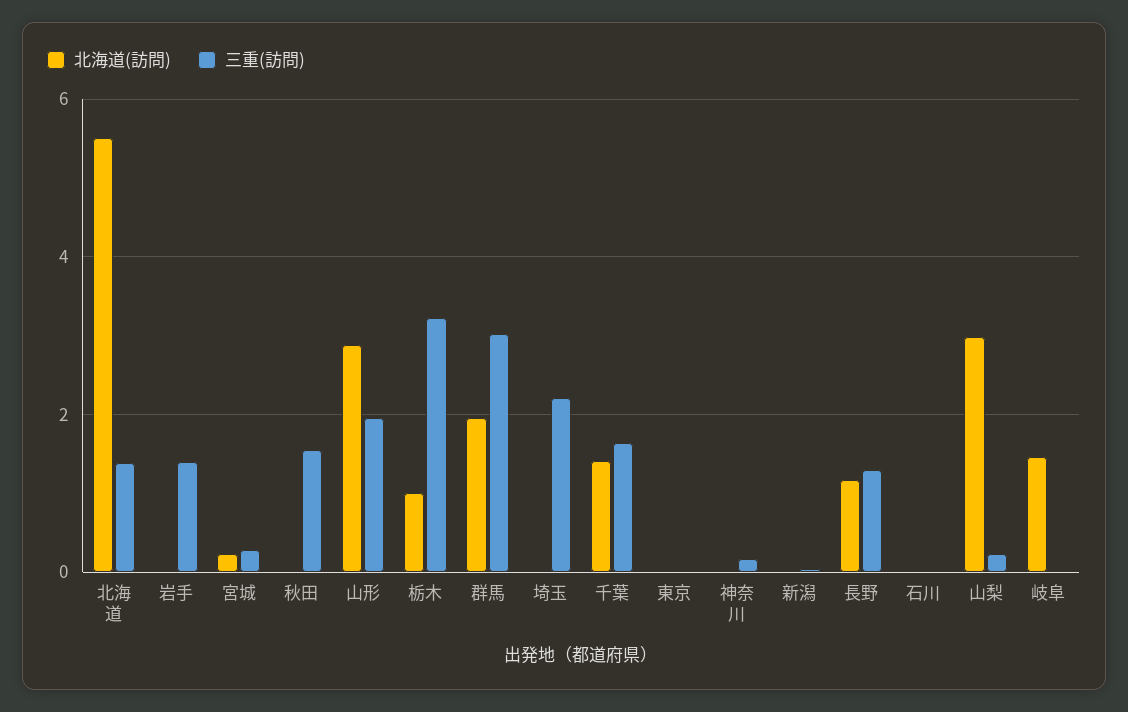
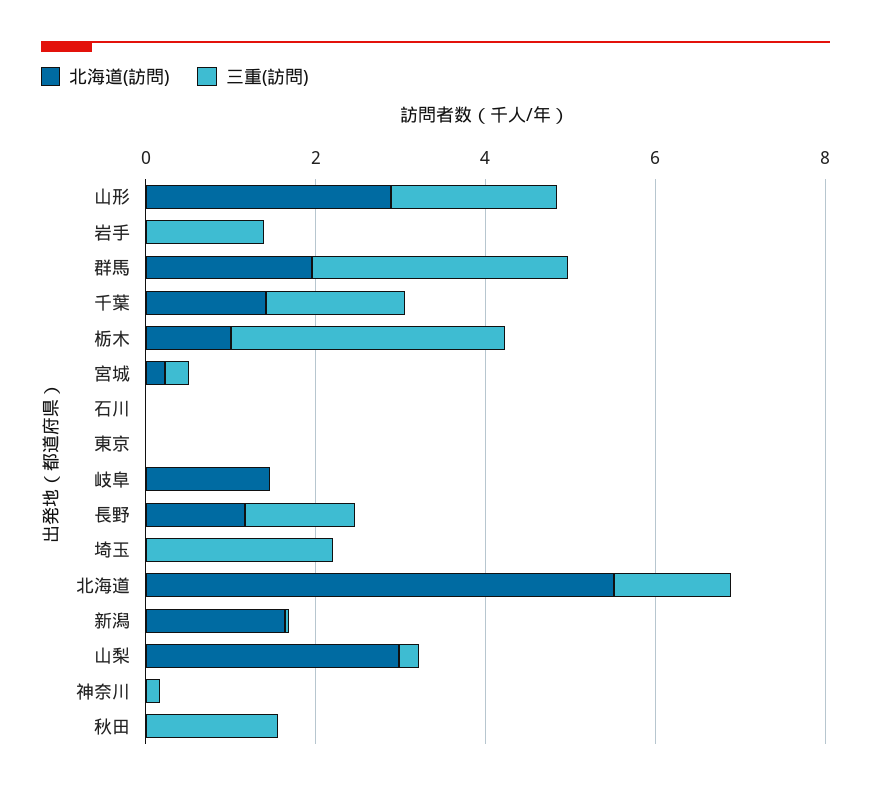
  {
    "北海道(訪問)": {
      "北海道": 5.6,
      "岩手": 0,
      "宮城": 0.2,
      "秋田": 0,
      "山形": 2.8,
      "栃木": 1,
      "群馬": 2,
      "埼玉": 0,
      "千葉": 1.4,
      "東京": 0,
      "神奈川": 0,
-     "新潟": 0,
+     "新潟": 1.5,
      "長野": 1.2,
      "石川": 0,
      "山梨": 3,
      "岐阜": 1.4
    },
    "三重(訪問)": {
      "北海道": 1.4,
      "岩手": 1.4,
      "宮城": 0.2,
      "秋田": 1.6,
      "山形": 2,
      "栃木": 3.2,
      "群馬": 3,
      "埼玉": 2.2,
      "千葉": 1.6,
      "東京": 0,
      "神奈川": 0.2,
      "新潟": 0,
      "長野": 1.2,
      "石川": 0,
      "山梨": 0.2,
      "岐阜": 0
    }
  }

